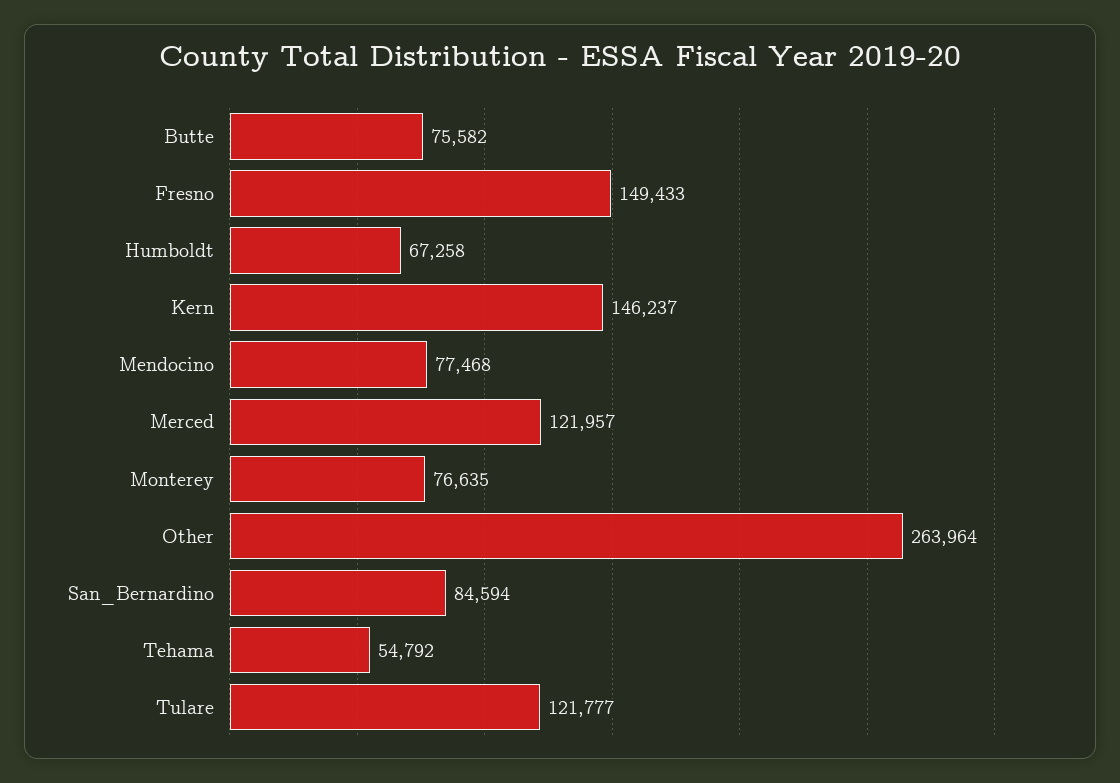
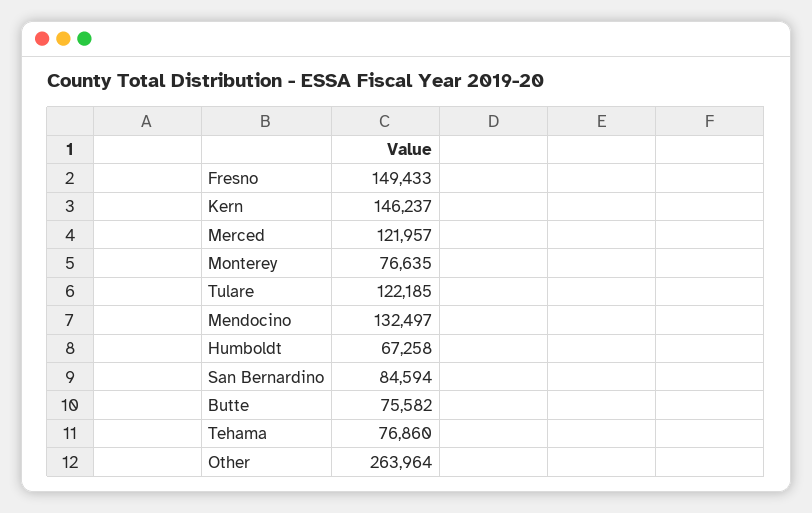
  {
    "Butte": 75582,
    "Fresno": 149433,
    "Humboldt": 67258,
    "Kern": 146237,
-   "Mendocino": 77468,
+   "Mendocino": 132497,
    "Merced": 121957,
    "Monterey": 76635,
    "Other": 263964,
    "San_Bernardino": 84594,
-   "Tehama": 54792,
+   "Tehama": 76860,
-   "Tulare": 121777
+   "Tulare": 122185
  }

